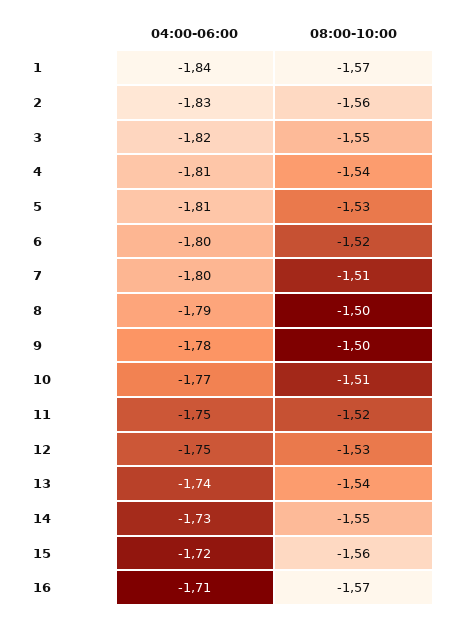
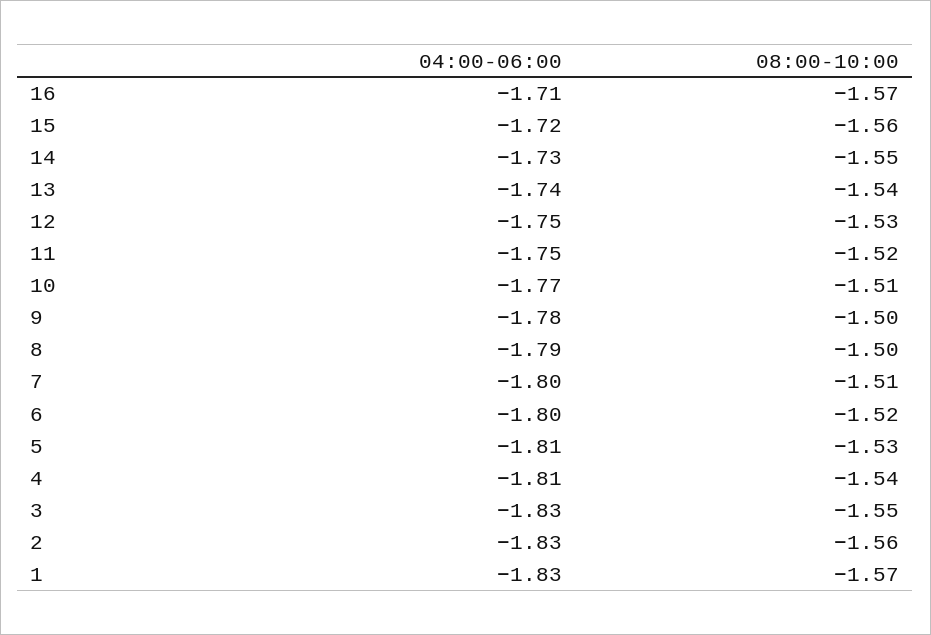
  {
    "04:00-06:00": {
-     "1": -1.84,
+     "1": -1.83,
      "2": -1.83,
-     "3": -1.82,
+     "3": -1.83,
      "4": -1.81,
      "5": -1.81,
      "6": -1.8,
      "7": -1.8,
      "8": -1.79,
      "9": -1.78,
      "10": -1.77,
      "11": -1.75,
      "12": -1.75,
      "13": -1.74,
      "14": -1.73,
      "15": -1.72,
      "16": -1.71
    },
    "08:00-10:00": {
      "1": -1.57,
      "2": -1.56,
      "3": -1.55,
      "4": -1.54,
      "5": -1.53,
      "6": -1.52,
      "7": -1.51,
      "8": -1.5,
      "9": -1.5,
      "10": -1.51,
      "11": -1.52,
      "12": -1.53,
      "13": -1.54,
      "14": -1.55,
      "15": -1.56,
      "16": -1.57
    }
  }

